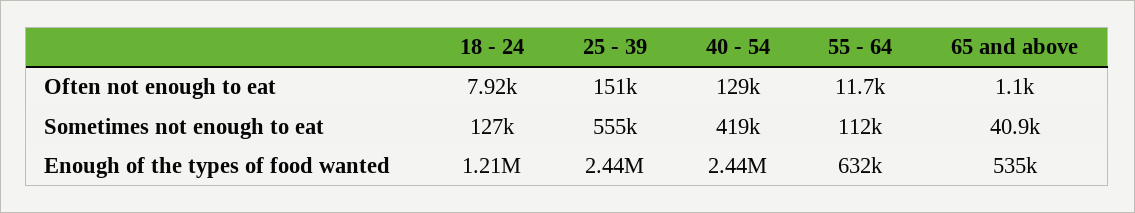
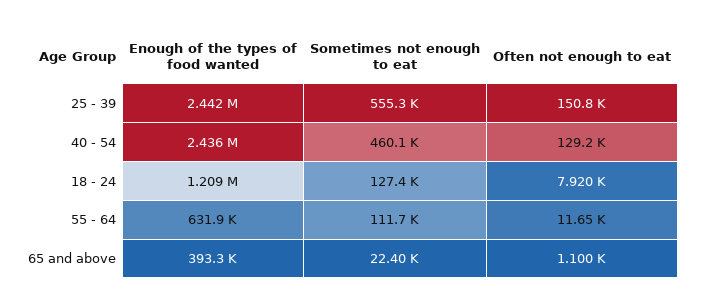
  {
    "18 - 24": {
      "Often not enough to eat": 7920,
      "Sometimes not enough to eat": 127400,
      "Enough of the types of food wanted": 1209000
    },
    "25 - 39": {
      "Often not enough to eat": 150800,
      "Sometimes not enough to eat": 555300,
      "Enough of the types of food wanted": 2442000
    },
    "40 - 54": {
      "Often not enough to eat": 129200,
-     "Sometimes not enough to eat": 419000,
+     "Sometimes not enough to eat": 460100,
      "Enough of the types of food wanted": 2436000
    },
    "55 - 64": {
      "Often not enough to eat": 11650,
      "Sometimes not enough to eat": 111700,
      "Enough of the types of food wanted": 631900
    },
    "65 and above": {
      "Often not enough to eat": 1100,
-     "Sometimes not enough to eat": 40900,
+     "Sometimes not enough to eat": 22400,
-     "Enough of the types of food wanted": 535000
+     "Enough of the types of food wanted": 393300
    }
  }

